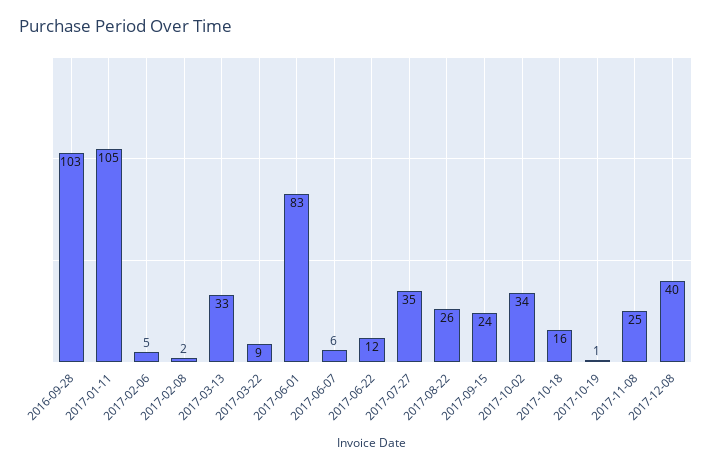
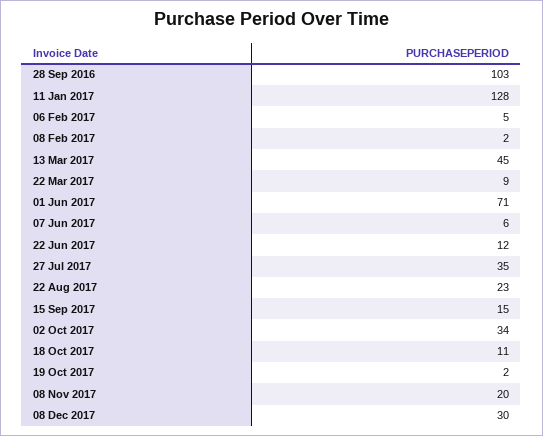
  {
    "2016-09-28": 103,
-   "2017-01-11": 105,
+   "2017-01-11": 128,
    "2017-02-06": 5,
    "2017-02-08": 2,
-   "2017-03-13": 33,
+   "2017-03-13": 45,
    "2017-03-22": 9,
-   "2017-06-01": 83,
+   "2017-06-01": 71,
    "2017-06-07": 6,
    "2017-06-22": 12,
    "2017-07-27": 35,
-   "2017-08-22": 26,
+   "2017-08-22": 23,
-   "2017-09-15": 24,
+   "2017-09-15": 15,
    "2017-10-02": 34,
-   "2017-10-18": 16,
+   "2017-10-18": 11,
-   "2017-10-19": 1,
+   "2017-10-19": 2,
-   "2017-11-08": 25,
+   "2017-11-08": 20,
-   "2017-12-08": 40
+   "2017-12-08": 30
  }

